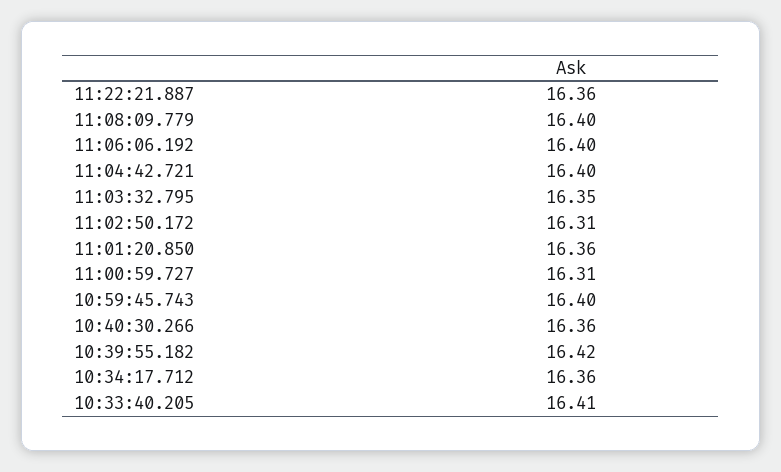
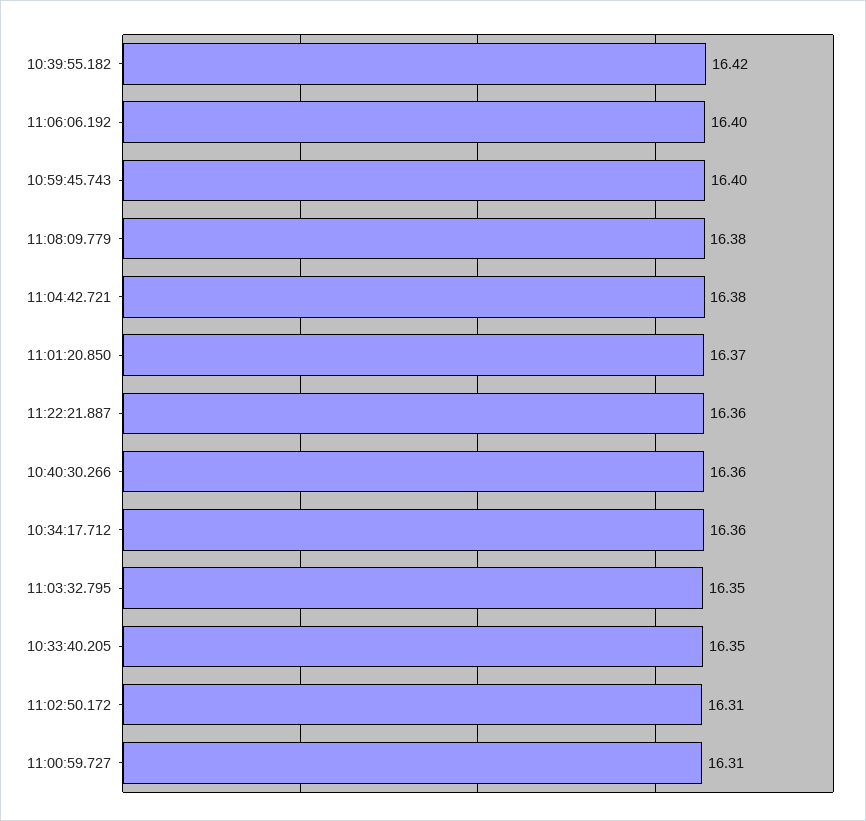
  {
    "11:22:21.887": 16.36,
-   "11:08:09.779": 16.4,
+   "11:08:09.779": 16.38,
    "11:06:06.192": 16.4,
-   "11:04:42.721": 16.4,
+   "11:04:42.721": 16.38,
    "11:03:32.795": 16.35,
    "11:02:50.172": 16.31,
-   "11:01:20.850": 16.36,
+   "11:01:20.850": 16.37,
    "11:00:59.727": 16.31,
    "10:59:45.743": 16.4,
    "10:40:30.266": 16.36,
    "10:39:55.182": 16.42,
    "10:34:17.712": 16.36,
-   "10:33:40.205": 16.41
+   "10:33:40.205": 16.35
  }

